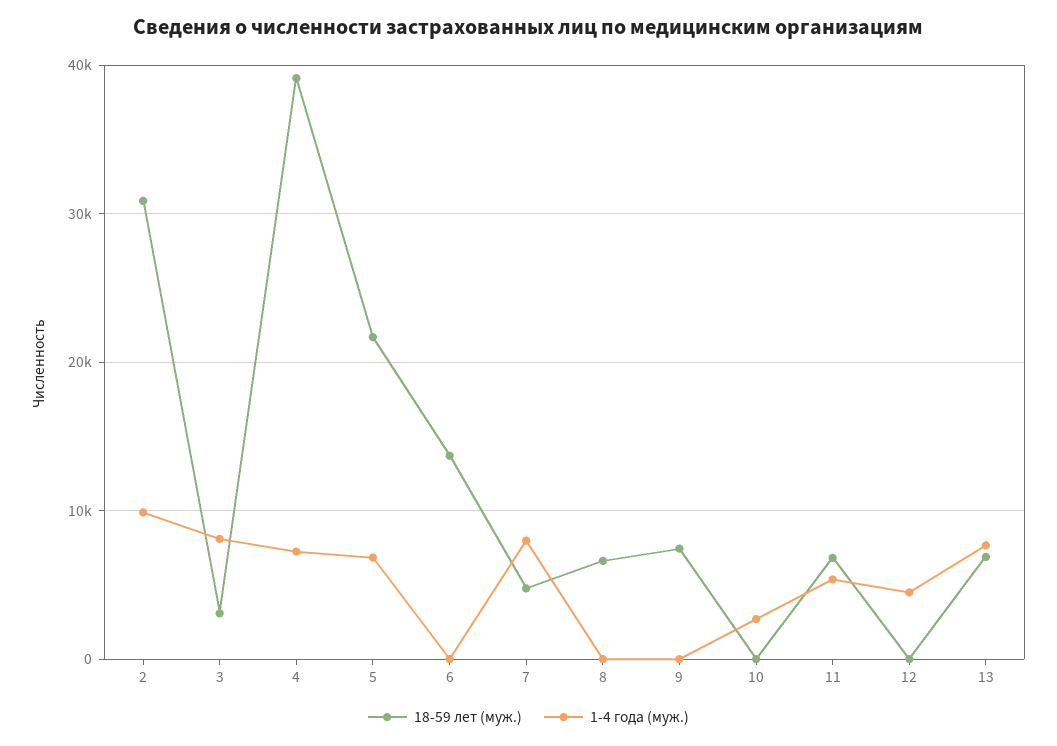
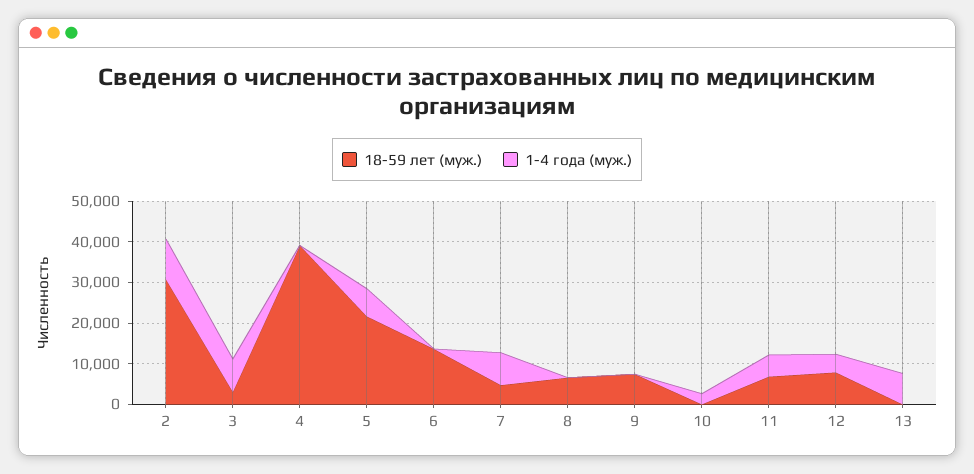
  {
    "18-59 лет (муж.)": {
      "2": 31000,
      "3": 3000,
      "4": 39000,
      "5": 22000,
      "6": 14000,
      "7": 5000,
      "8": 7000,
      "9": 7000,
      "10": 0,
      "11": 7000,
-     "12": 0,
+     "12": 8000,
-     "13": 7000
+     "13": 0
    },
    "1-4 года (муж.)": {
      "2": 10000,
      "3": 8000,
-     "4": 7000,
+     "4": 0,
      "5": 7000,
      "6": 0,
      "7": 8000,
      "8": 0,
      "9": 0,
      "10": 3000,
      "11": 5000,
      "12": 4000,
      "13": 8000
    }
  }

